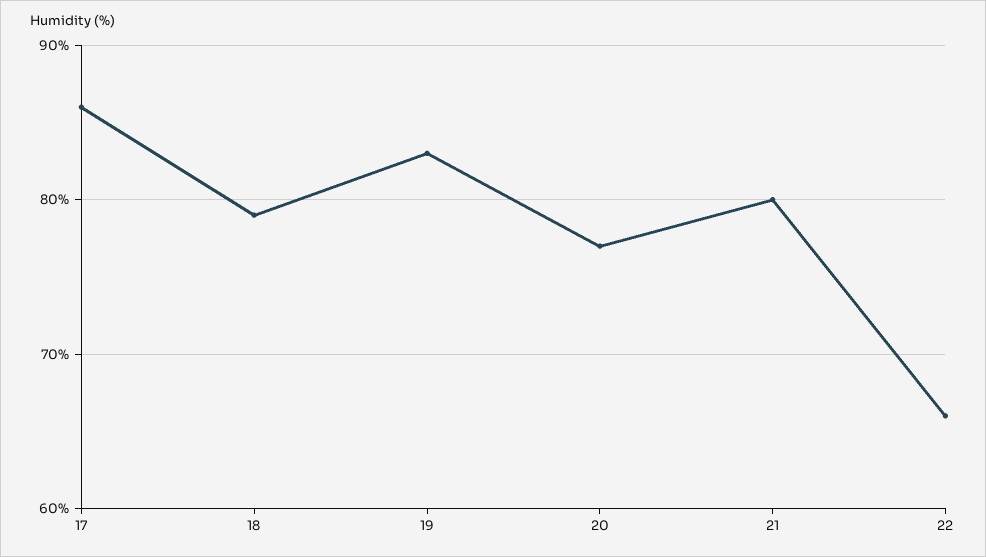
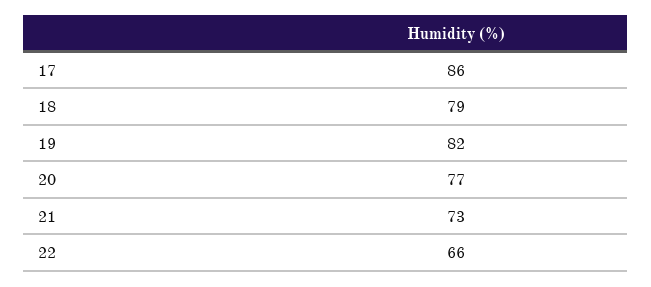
  {
    "17": 86,
    "18": 79,
-   "19": 83,
+   "19": 82,
    "20": 77,
-   "21": 80,
+   "21": 73,
    "22": 66
  }

